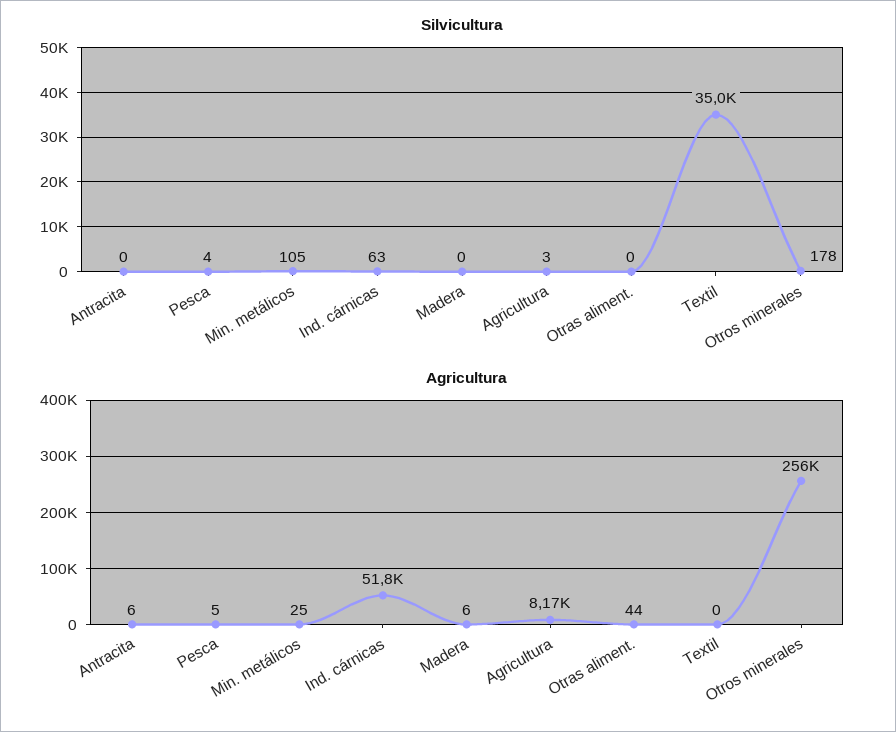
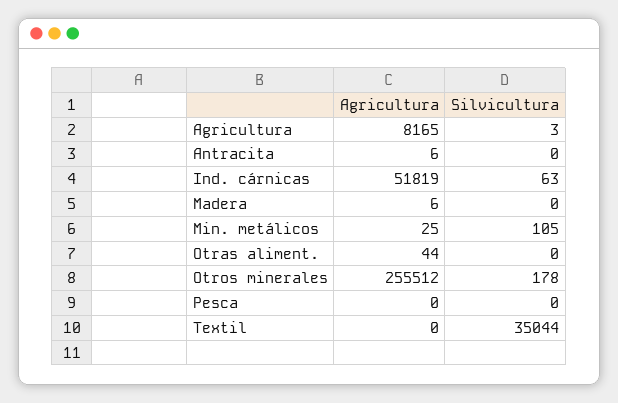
  {
    "Silvicultura": {
      "Antracita": 0,
-     "Pesca": 4,
+     "Pesca": 0,
      "Min. metálicos": 105,
      "Ind. cárnicas": 63,
      "Madera": 0,
      "Agricultura": 3,
      "Otras aliment.": 0,
      "Textil": 35044,
      "Otros minerales": 178
    },
    "Agricultura": {
      "Antracita": 6,
-     "Pesca": 5,
+     "Pesca": 0,
      "Min. metálicos": 25,
      "Ind. cárnicas": 51819,
      "Madera": 6,
      "Agricultura": 8165,
      "Otras aliment.": 44,
      "Textil": 0,
      "Otros minerales": 255512
    }
  }

